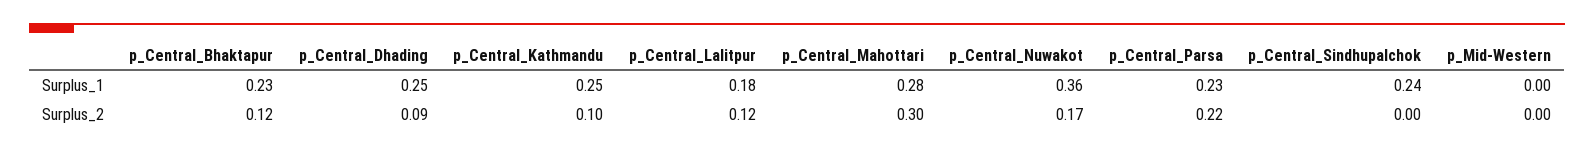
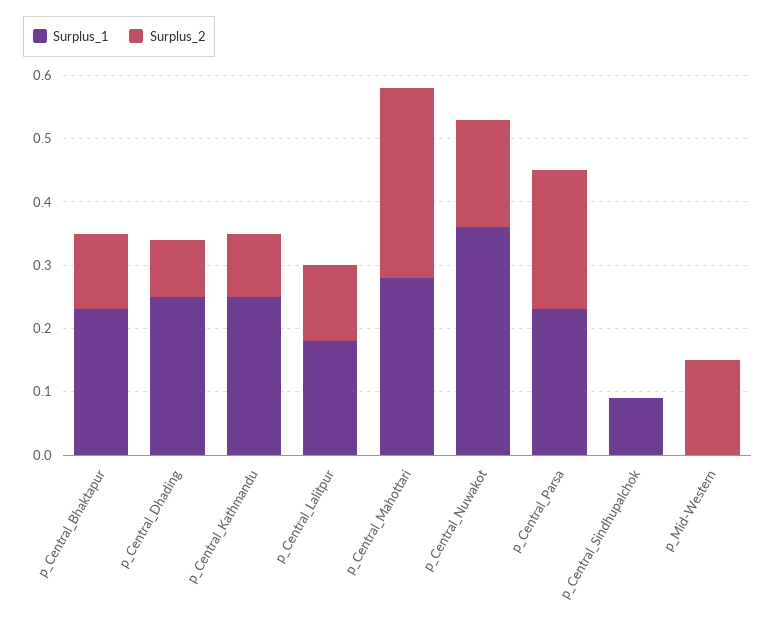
  {
    "Surplus_1": {
      "p_Central_Bhaktapur": 0.23,
      "p_Central_Dhading": 0.25,
      "p_Central_Kathmandu": 0.25,
      "p_Central_Lalitpur": 0.18,
      "p_Central_Mahottari": 0.28,
      "p_Central_Nuwakot": 0.36,
      "p_Central_Parsa": 0.23,
-     "p_Central_Sindhupalchok": 0.24,
+     "p_Central_Sindhupalchok": 0.1,
      "p_Mid-Western": 0
    },
    "Surplus_2": {
      "p_Central_Bhaktapur": 0.12,
      "p_Central_Dhading": 0.09,
      "p_Central_Kathmandu": 0.1,
      "p_Central_Lalitpur": 0.12,
      "p_Central_Mahottari": 0.3,
      "p_Central_Nuwakot": 0.17,
      "p_Central_Parsa": 0.22,
      "p_Central_Sindhupalchok": 0,
-     "p_Mid-Western": 0
+     "p_Mid-Western": 0.15
    }
  }

